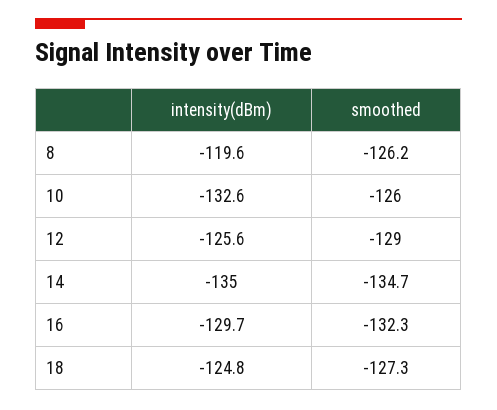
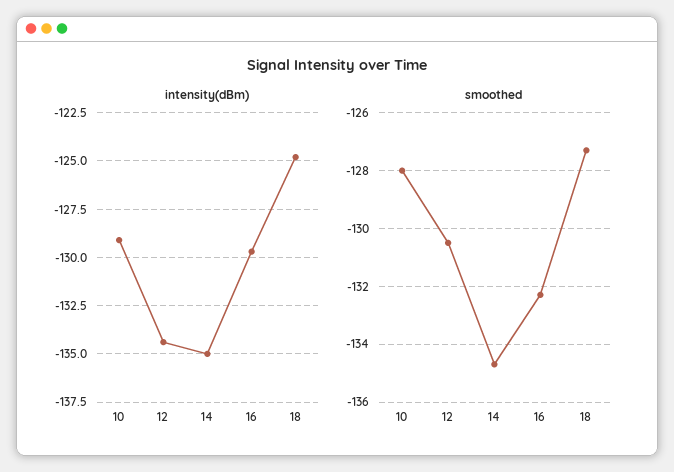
  {
    "intensity(dBm)": {
-     "8": -119.6,
-     "10": -132.6,
+     "10": -129,
-     "12": -125.6,
+     "12": -134.5,
      "14": -135,
      "16": -129.7,
      "18": -124.8
    },
    "smoothed": {
-     "8": -126.2,
-     "10": -126,
+     "10": -128,
-     "12": -129,
+     "12": -130.5,
      "14": -134.7,
      "16": -132.3,
      "18": -127.3
    }
  }

